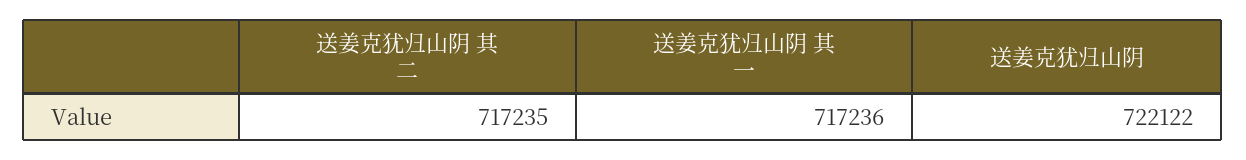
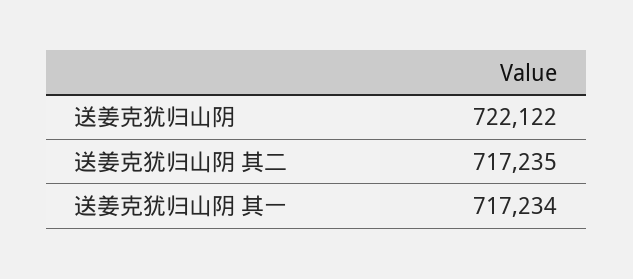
  {
    "送姜克犹归山阴 其二": 717235,
-   "送姜克犹归山阴 其一": 717236,
+   "送姜克犹归山阴 其一": 717234,
    "送姜克犹归山阴": 722122
  }

